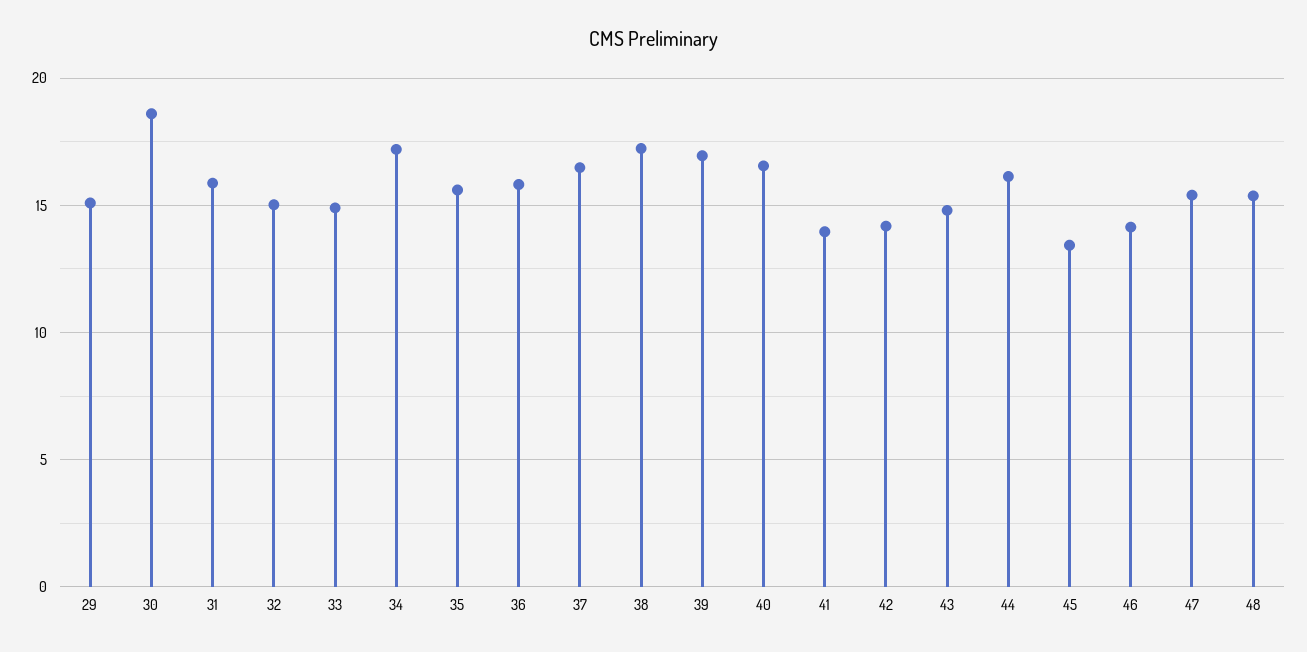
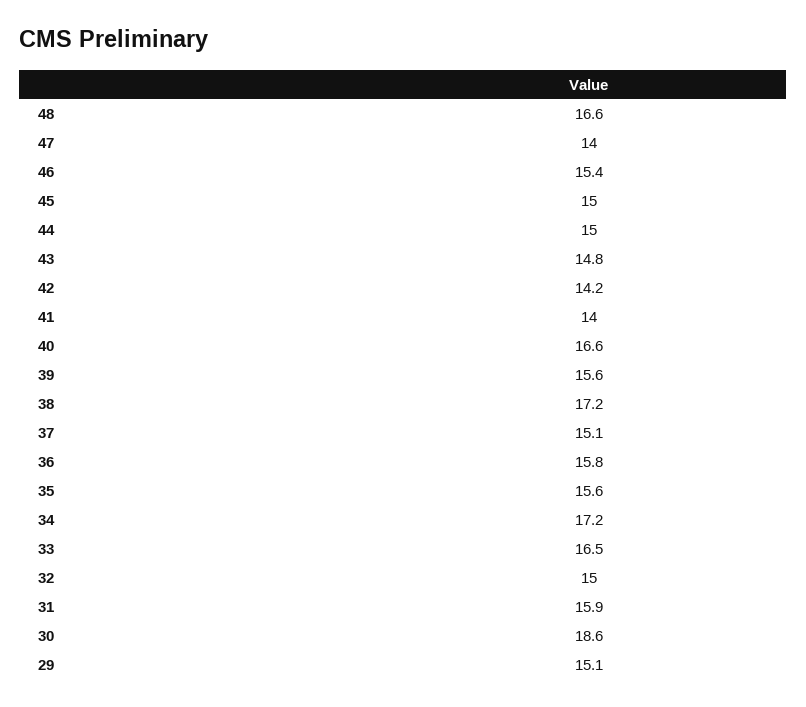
  {
    "29": 15.1,
    "30": 18.6,
    "31": 15.9,
    "32": 15,
-   "33": 15,
+   "33": 16.5,
    "34": 17.2,
    "35": 15.6,
    "36": 15.8,
-   "37": 16.5,
+   "37": 15.1,
    "38": 17.2,
-   "39": 17,
+   "39": 15.6,
    "40": 16.6,
    "41": 14,
    "42": 14.2,
    "43": 14.8,
-   "44": 16,
+   "44": 15,
-   "45": 13.5,
+   "45": 15,
-   "46": 14,
+   "46": 15.4,
-   "47": 15.5,
+   "47": 14,
-   "48": 15.5
+   "48": 16.6
  }

